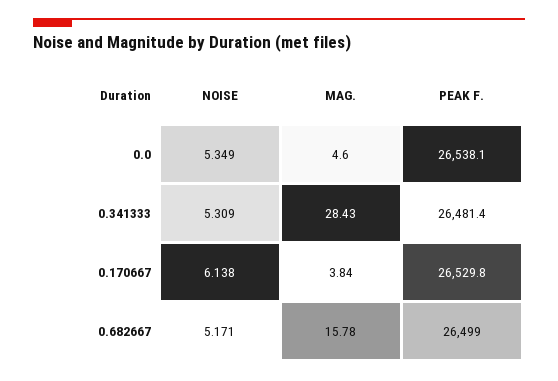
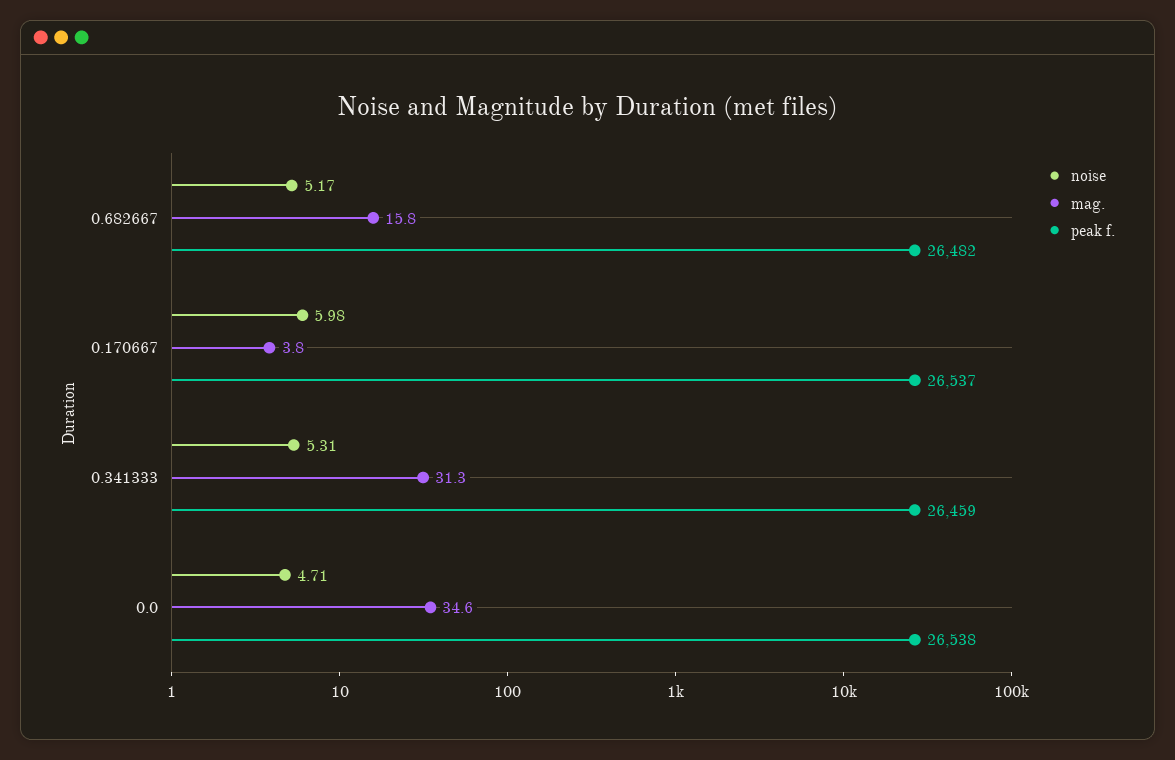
  {
    "NOISE": {
-     "0.0": 5.349,
+     "0.0": 4.71,
      "0.341333": 5.309,
-     "0.170667": 6.138,
+     "0.170667": 5.98,
      "0.682667": 5.171
    },
    "MAG.": {
-     "0.0": 4.6,
+     "0.0": 34.6,
-     "0.341333": 28.43,
+     "0.341333": 31.3,
      "0.170667": 3.84,
      "0.682667": 15.78
    },
    "PEAK F.": {
      "0.0": 26538.1,
-     "0.341333": 26481.4,
+     "0.341333": 26459,
-     "0.170667": 26529.8,
+     "0.170667": 26537,
-     "0.682667": 26499
+     "0.682667": 26482
    }
  }

